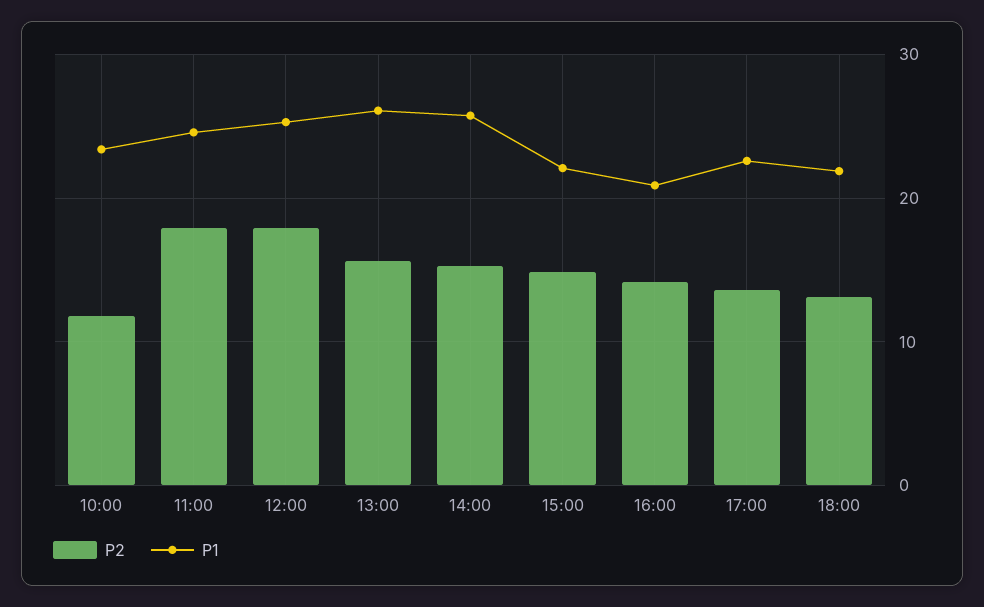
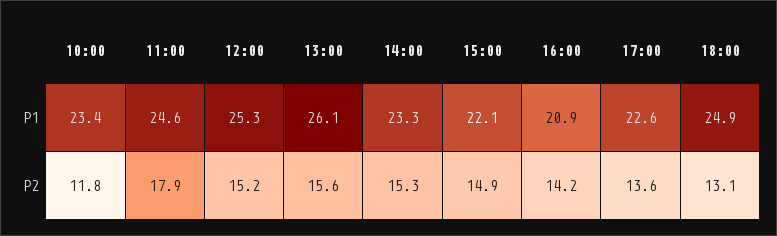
  {
    "P2": {
      "10:00": 11.8,
      "11:00": 17.9,
-     "12:00": 18,
+     "12:00": 15.2,
      "13:00": 15.6,
      "14:00": 15.3,
      "15:00": 14.9,
      "16:00": 14.2,
      "17:00": 13.6,
      "18:00": 13.1
    },
    "P1": {
      "10:00": 23.4,
      "11:00": 24.6,
      "12:00": 25.3,
      "13:00": 26.1,
-     "14:00": 26,
+     "14:00": 23.3,
      "15:00": 22.1,
      "16:00": 20.9,
      "17:00": 22.6,
-     "18:00": 22
+     "18:00": 24.9
    }
  }

